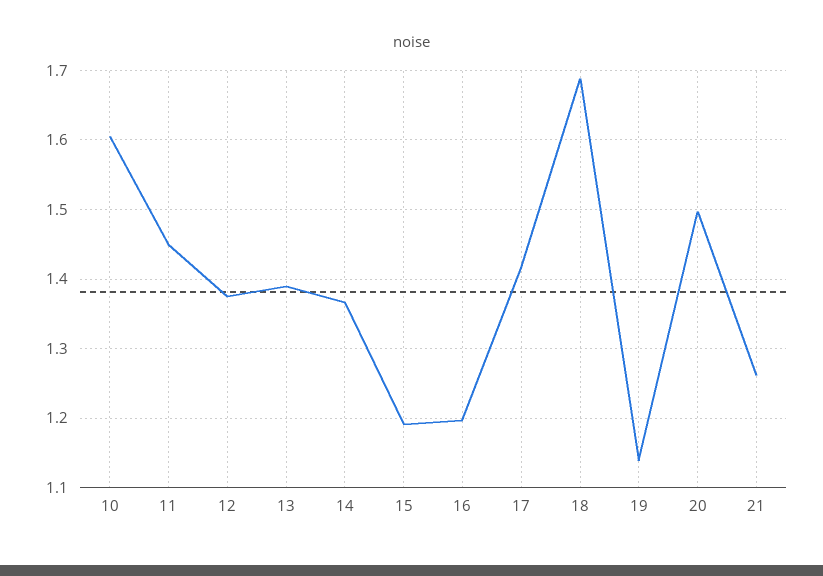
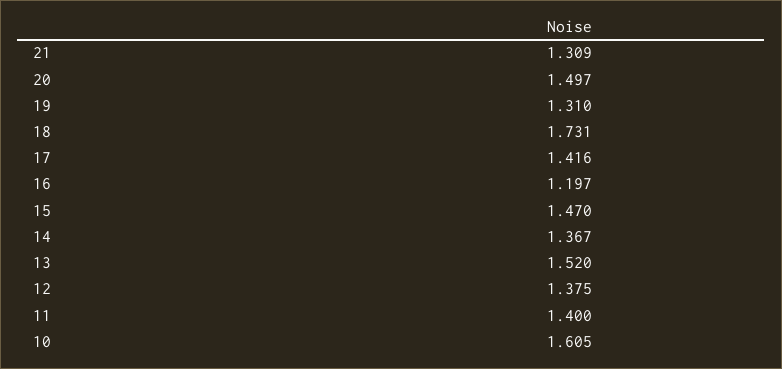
  {
    "10": 1.605,
-   "11": 1.45,
+   "11": 1.4,
    "12": 1.375,
-   "13": 1.39,
+   "13": 1.52,
    "14": 1.367,
-   "15": 1.19,
+   "15": 1.47,
    "16": 1.197,
    "17": 1.416,
-   "18": 1.69,
+   "18": 1.731,
-   "19": 1.14,
+   "19": 1.31,
    "20": 1.497,
-   "21": 1.26
+   "21": 1.309
  }

